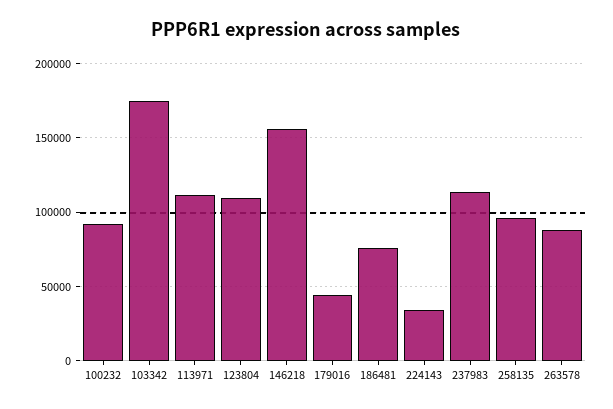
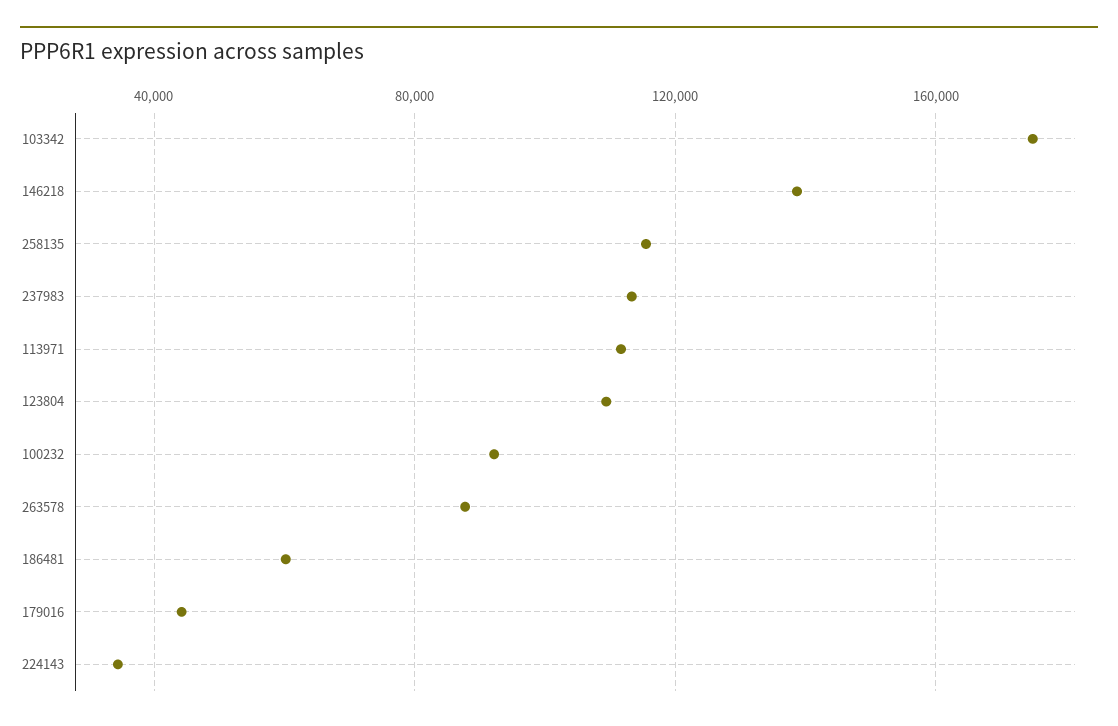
  {
    "100232": 90000,
    "103342": 175000,
    "113971": 110000,
    "123804": 110000,
-   "146218": 155000,
+   "146218": 140000,
    "179016": 45000,
-   "186481": 75000,
+   "186481": 60000,
    "224143": 35000,
    "237983": 115000,
-   "258135": 95000,
+   "258135": 115000,
    "263578": 90000
  }

